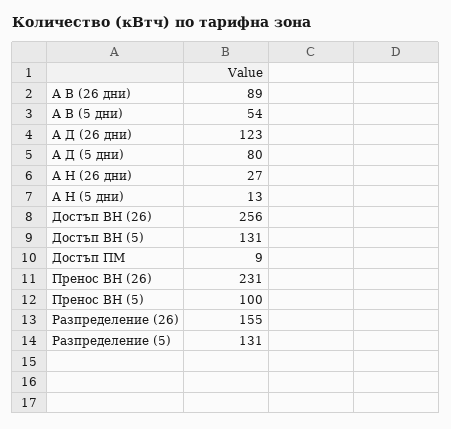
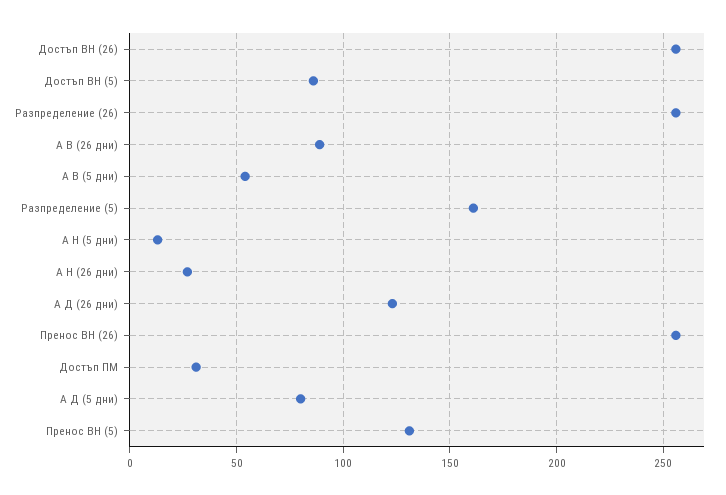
  {
    "А В (26 дни)": 89,
    "А В (5 дни)": 54,
    "А Д (26 дни)": 123,
    "А Д (5 дни)": 80,
    "А Н (26 дни)": 27,
    "А Н (5 дни)": 13,
    "Достъп ВН (26)": 256,
-   "Достъп ВН (5)": 131,
+   "Достъп ВН (5)": 85,
-   "Достъп ПМ": 9,
+   "Достъп ПМ": 30,
-   "Пренос ВН (26)": 231,
+   "Пренос ВН (26)": 255,
-   "Пренос ВН (5)": 100,
+   "Пренос ВН (5)": 130,
-   "Разпределение (26)": 155,
+   "Разпределение (26)": 255,
-   "Разпределение (5)": 131
+   "Разпределение (5)": 160
  }

